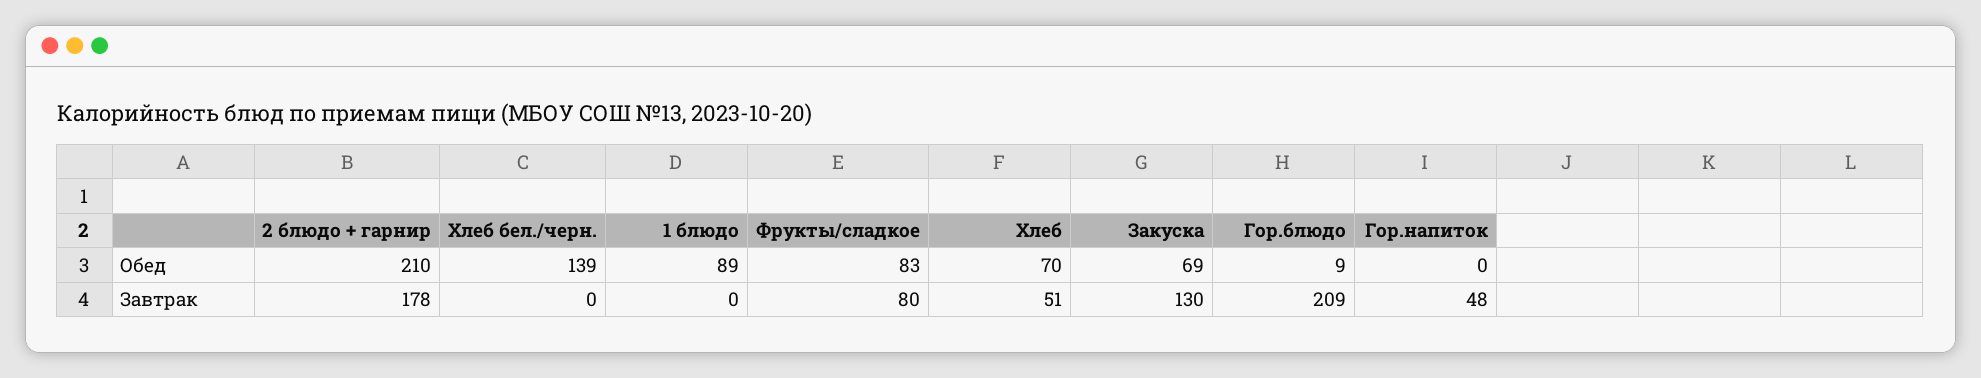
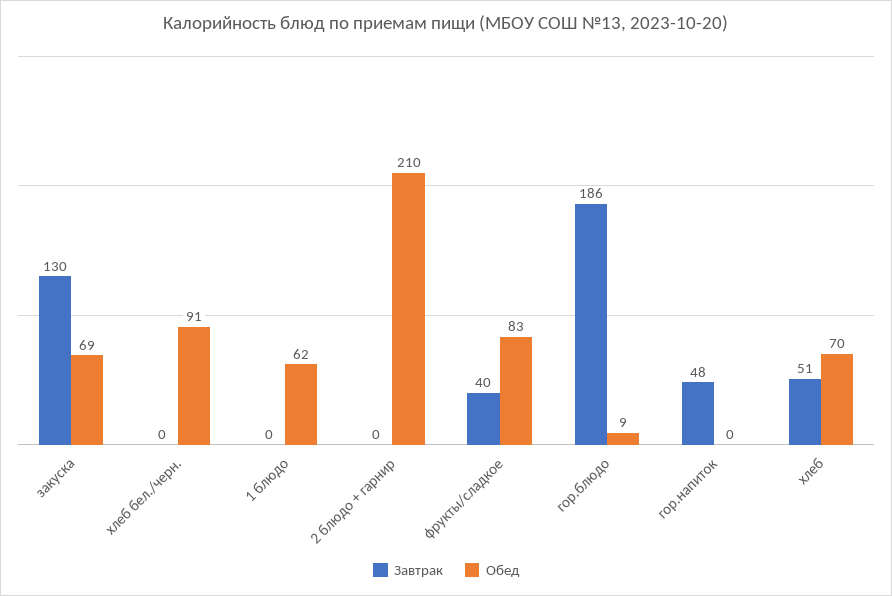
  {
    "Обед": {
      "2 блюдо + гарнир": 210,
-     "Хлеб бел./черн.": 139,
+     "Хлеб бел./черн.": 91,
-     "1 блюдо": 89,
+     "1 блюдо": 62,
      "Фрукты/сладкое": 83,
      "Хлеб": 70,
      "Закуска": 69,
      "Гор.блюдо": 9,
      "Гор.напиток": 0
    },
    "Завтрак": {
-     "2 блюдо + гарнир": 178,
+     "2 блюдо + гарнир": 0,
      "Хлеб бел./черн.": 0,
      "1 блюдо": 0,
-     "Фрукты/сладкое": 80,
+     "Фрукты/сладкое": 40,
      "Хлеб": 51,
      "Закуска": 130,
-     "Гор.блюдо": 209,
+     "Гор.блюдо": 186,
      "Гор.напиток": 48
    }
  }

